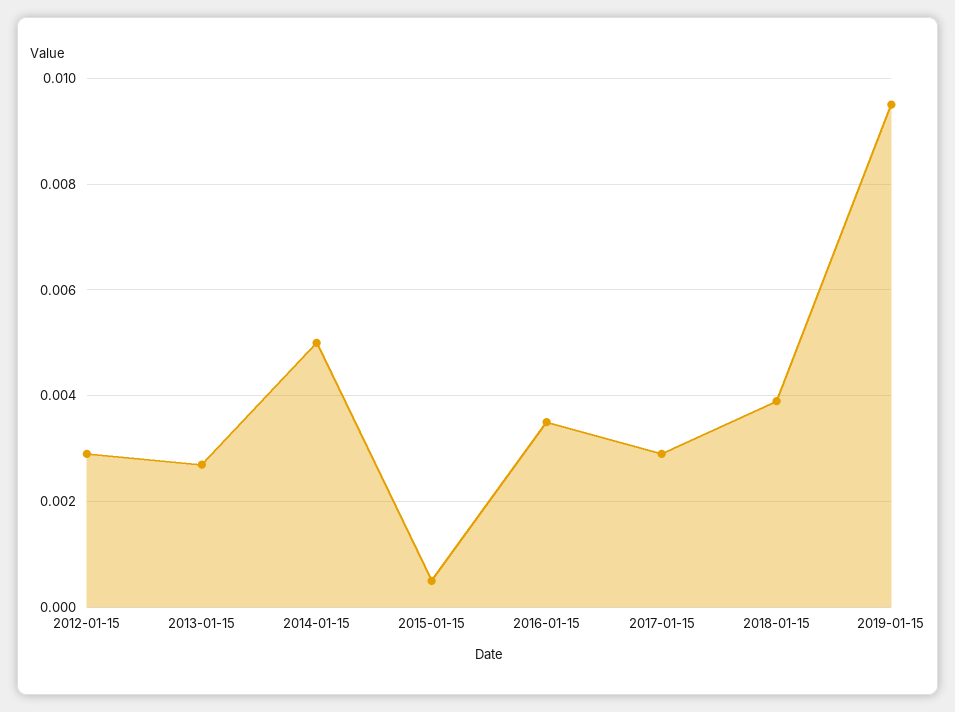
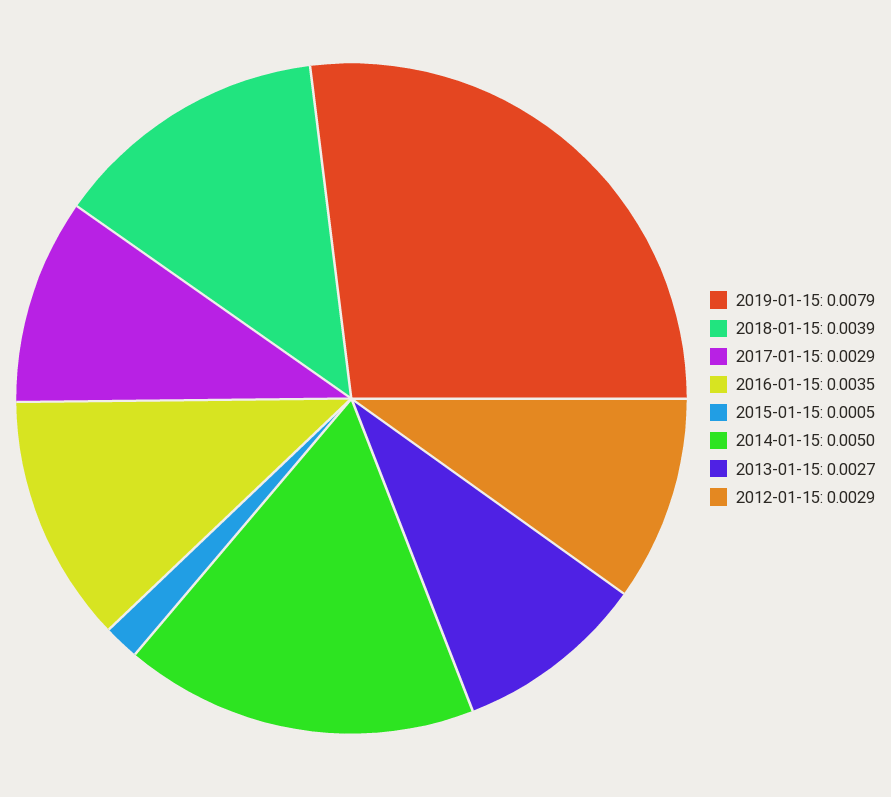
  {
    "2012-01-15": 0.0029,
    "2013-01-15": 0.0027,
    "2014-01-15": 0.005,
    "2015-01-15": 0.0005,
    "2016-01-15": 0.0035,
    "2017-01-15": 0.0029,
    "2018-01-15": 0.0039,
-   "2019-01-15": 0.0095
+   "2019-01-15": 0.0079
  }

